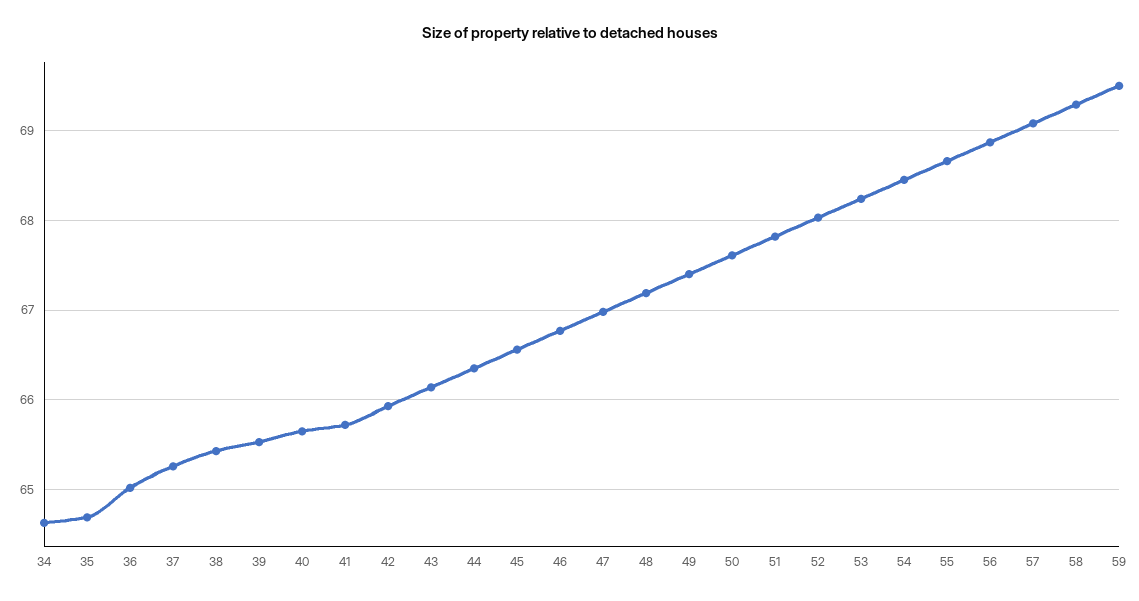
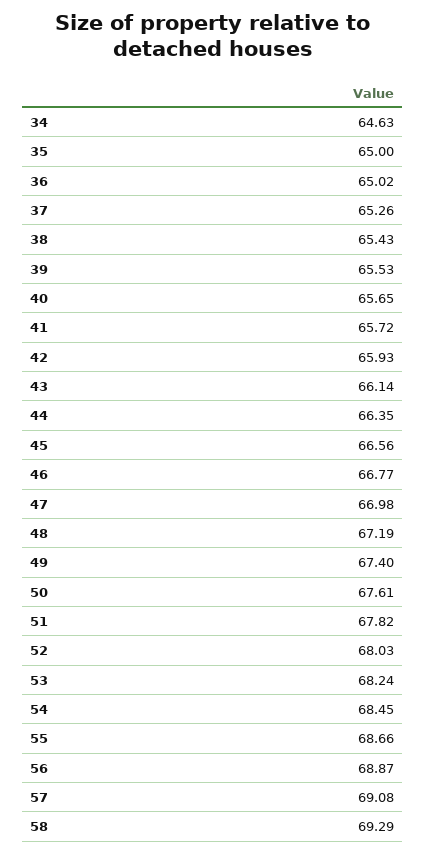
  {
    "34": 64.63,
-   "35": 64.7,
+   "35": 65,
    "36": 65.02,
    "37": 65.26,
    "38": 65.43,
    "39": 65.53,
    "40": 65.65,
    "41": 65.72,
    "42": 65.93,
    "43": 66.14,
    "44": 66.35,
    "45": 66.56,
    "46": 66.77,
    "47": 66.98,
    "48": 67.19,
    "49": 67.4,
    "50": 67.61,
    "51": 67.82,
    "52": 68.03,
    "53": 68.24,
    "54": 68.45,
    "55": 68.66,
    "56": 68.87,
    "57": 69.08,
-   "58": 69.29,
+   "58": 69.29
-   "59": 69.5
  }

